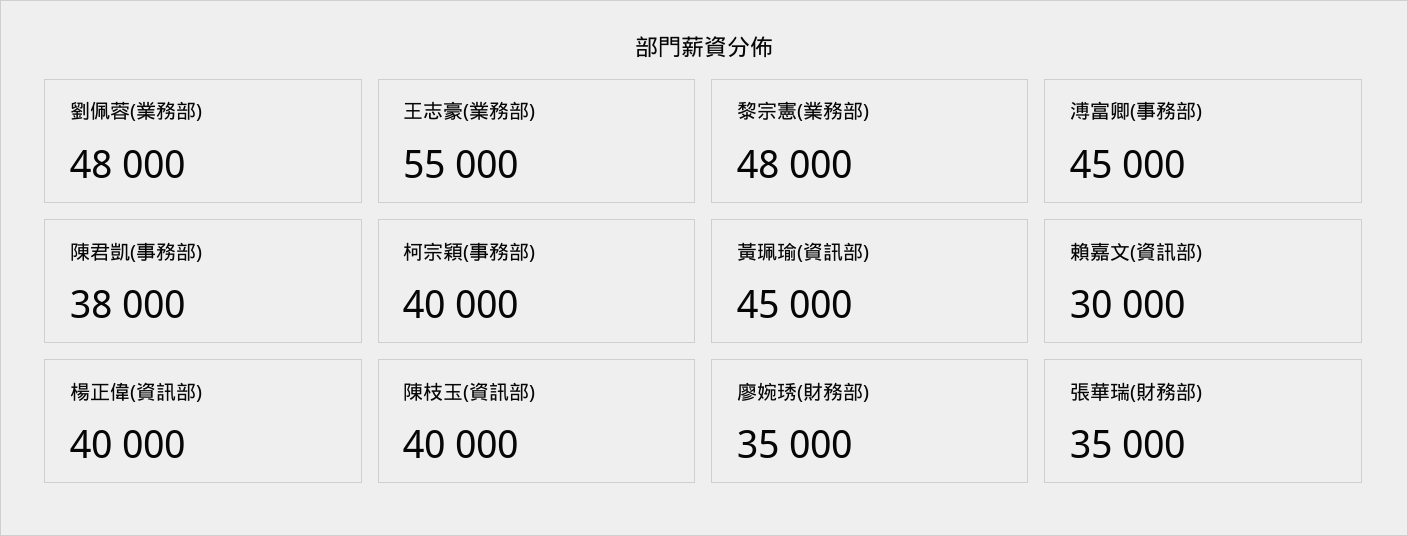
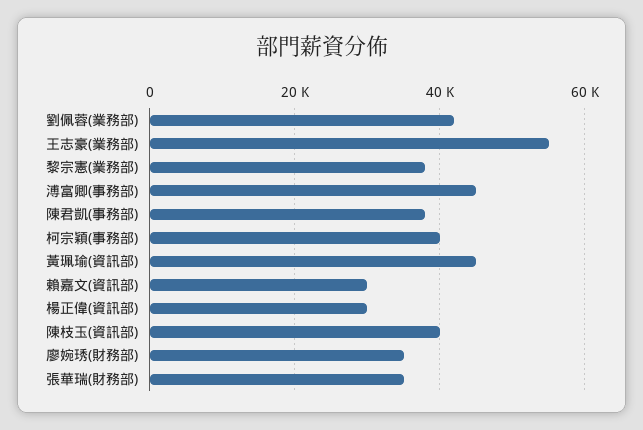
  {
-   "劉佩蓉(業務部)": 48000,
+   "劉佩蓉(業務部)": 42000,
    "王志豪(業務部)": 55000,
-   "黎宗憲(業務部)": 48000,
+   "黎宗憲(業務部)": 38000,
    "溥富卿(事務部)": 45000,
    "陳君凱(事務部)": 38000,
    "柯宗穎(事務部)": 40000,
    "黃珮瑜(資訊部)": 45000,
    "賴嘉文(資訊部)": 30000,
-   "楊正偉(資訊部)": 40000,
+   "楊正偉(資訊部)": 30000,
    "陳枝玉(資訊部)": 40000,
    "廖婉琇(財務部)": 35000,
    "張華瑞(財務部)": 35000
  }

